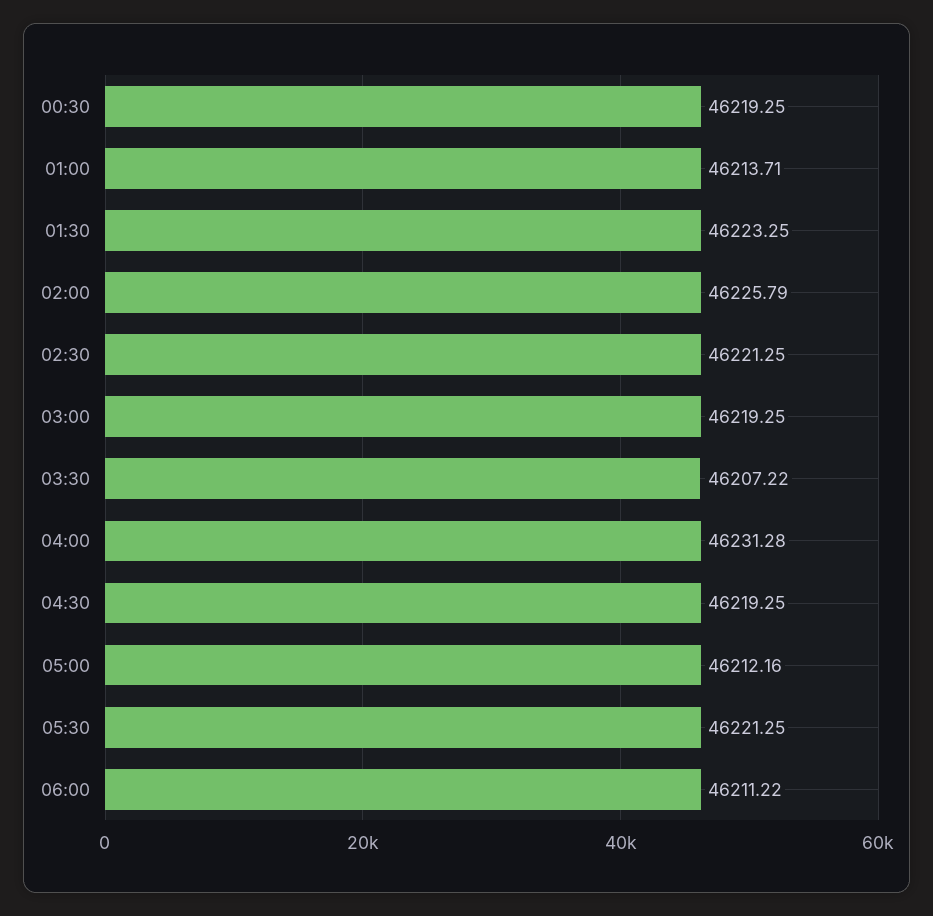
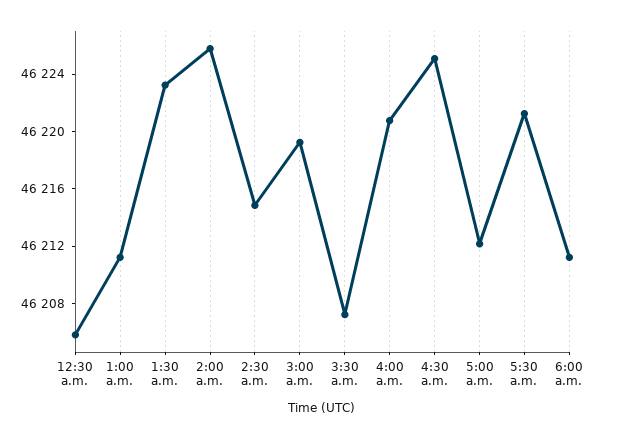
  {
-   "00:30": 46219.25,
+   "00:30": 46206,
-   "01:00": 46213.71,
+   "01:00": 46211,
    "01:30": 46223.25,
    "02:00": 46225.79,
-   "02:30": 46221.25,
+   "02:30": 46215,
    "03:00": 46219.25,
    "03:30": 46207.22,
-   "04:00": 46231.28,
+   "04:00": 46221,
-   "04:30": 46219.25,
+   "04:30": 46225,
    "05:00": 46212.16,
    "05:30": 46221.25,
    "06:00": 46211.22
  }

